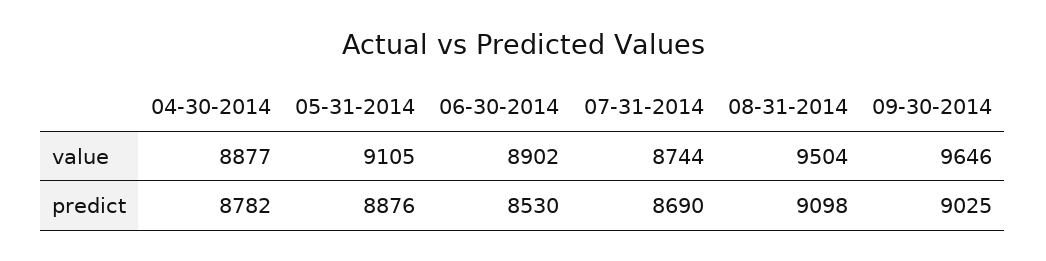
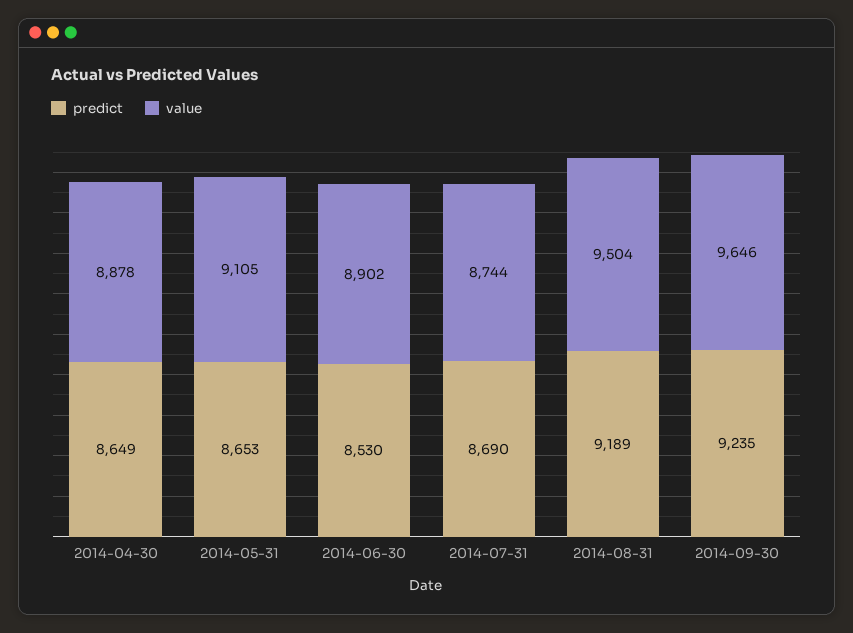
  {
    "value": {
-     "04-30-2014": 8877,
+     "04-30-2014": 8878,
      "05-31-2014": 9105,
      "06-30-2014": 8902,
      "07-31-2014": 8744,
      "08-31-2014": 9504,
      "09-30-2014": 9646
    },
    "predict": {
-     "04-30-2014": 8782,
+     "04-30-2014": 8649,
-     "05-31-2014": 8876,
+     "05-31-2014": 8653,
      "06-30-2014": 8530,
      "07-31-2014": 8690,
-     "08-31-2014": 9098,
+     "08-31-2014": 9189,
-     "09-30-2014": 9025
+     "09-30-2014": 9235
    }
  }

